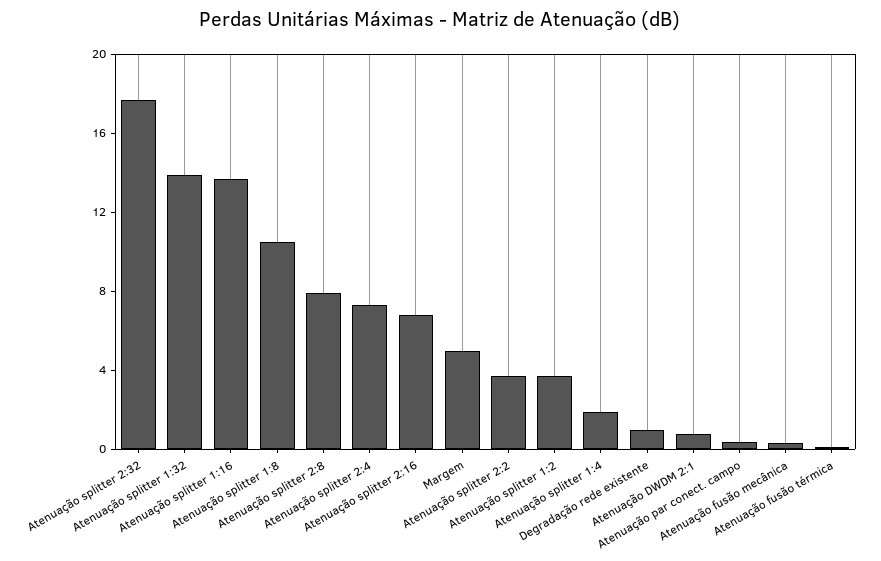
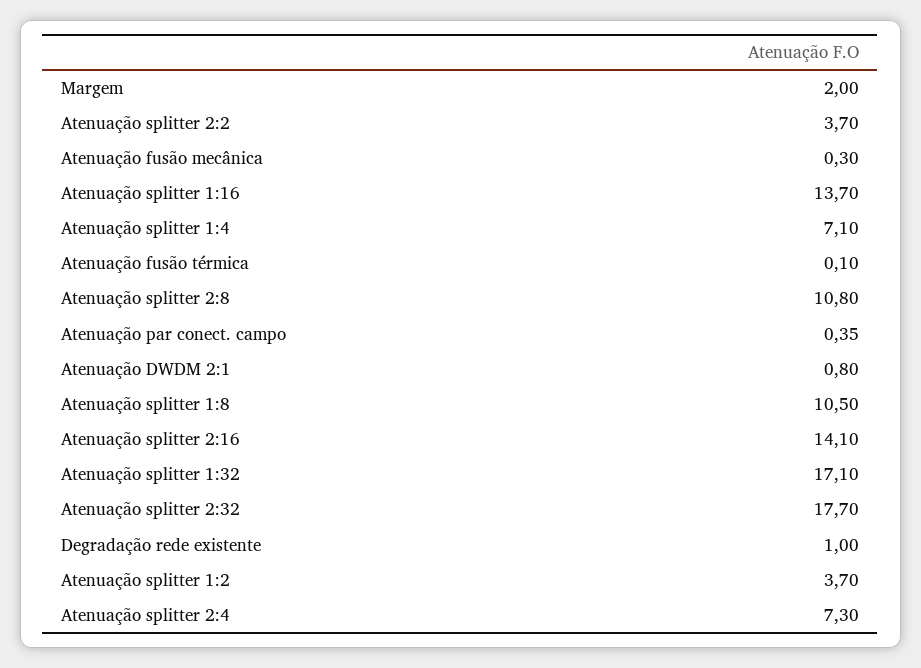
  {
    "Atenuação splitter 2:32": 17.7,
-   "Atenuação splitter 1:32": 14,
+   "Atenuação splitter 1:32": 17.1,
    "Atenuação splitter 1:16": 13.7,
    "Atenuação splitter 1:8": 10.5,
-   "Atenuação splitter 2:8": 8,
+   "Atenuação splitter 2:8": 10.8,
    "Atenuação splitter 2:4": 7.3,
-   "Atenuação splitter 2:16": 7,
+   "Atenuação splitter 2:16": 14.1,
-   "Margem": 5,
+   "Margem": 2,
    "Atenuação splitter 2:2": 3.7,
    "Atenuação splitter 1:2": 3.7,
-   "Atenuação splitter 1:4": 2,
+   "Atenuação splitter 1:4": 7.1,
    "Degradação rede existente": 1,
    "Atenuação DWDM 2:1": 0.8,
    "Atenuação par conect. campo": 0.35,
    "Atenuação fusão mecânica": 0.3,
    "Atenuação fusão térmica": 0.1
  }

